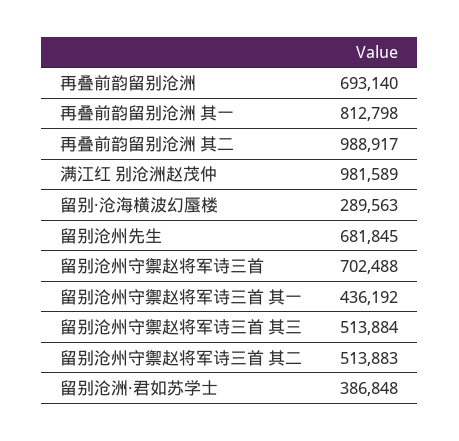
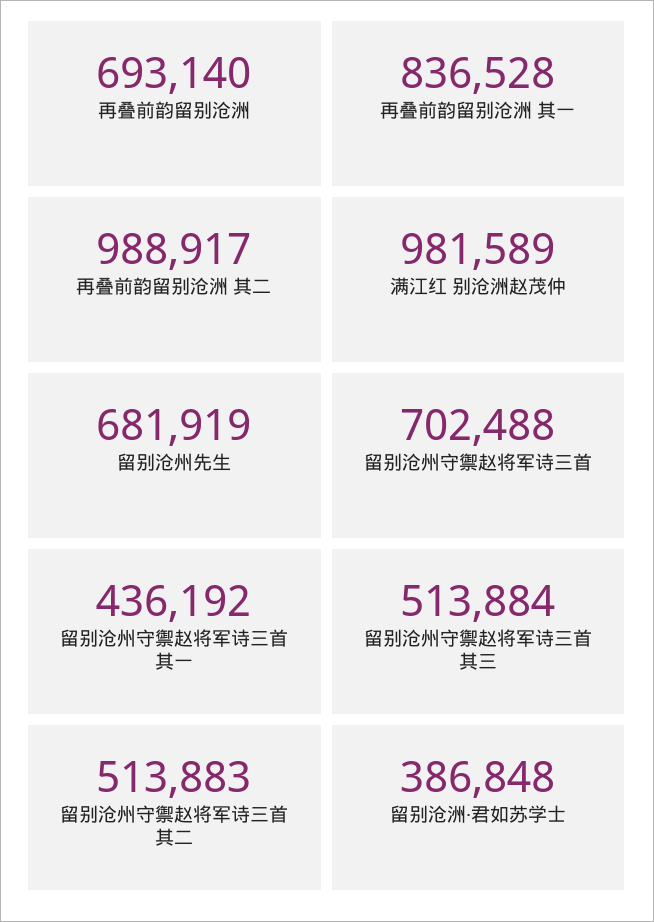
  {
    "再叠前韵留别沧洲": 693140,
-   "再叠前韵留别沧洲 其一": 812798,
+   "再叠前韵留别沧洲 其一": 836528,
    "再叠前韵留别沧洲 其二": 988917,
    "满江红 别沧洲赵茂仲": 981589,
-   "留别·沧海横波幻蜃楼": 289563,
-   "留别沧州先生": 681845,
+   "留别沧州先生": 681919,
    "留别沧州守禦赵将军诗三首": 702488,
    "留别沧州守禦赵将军诗三首 其一": 436192,
    "留别沧州守禦赵将军诗三首 其三": 513884,
    "留别沧州守禦赵将军诗三首 其二": 513883,
    "留别沧洲·君如苏学士": 386848
  }

